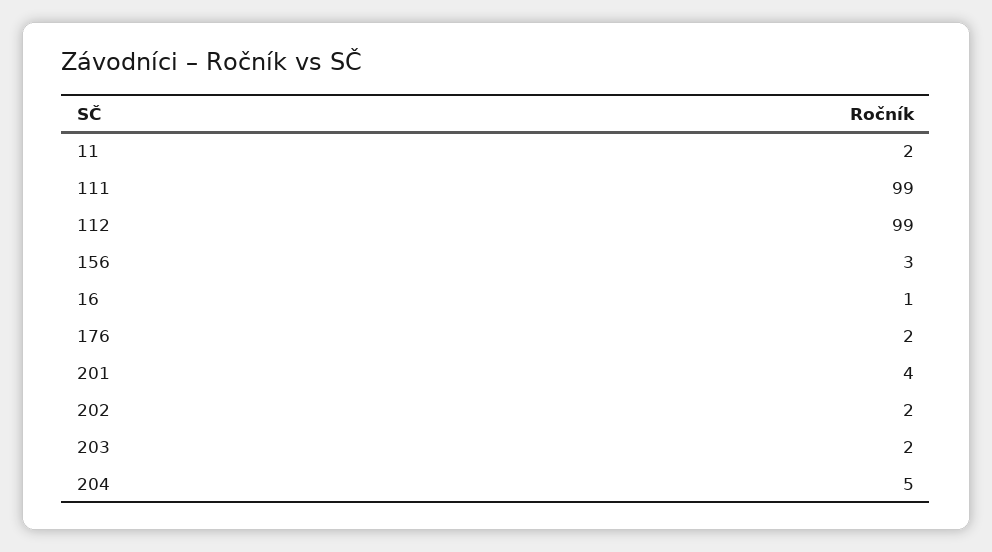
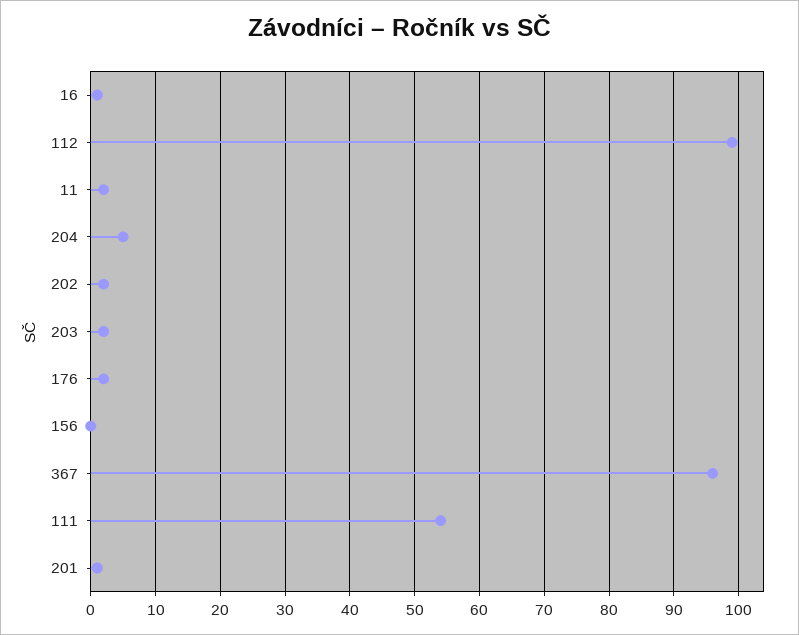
  {
    "11": 2,
-   "111": 99,
+   "111": 54,
    "112": 99,
-   "156": 3,
+   "156": 0,
    "16": 1,
    "176": 2,
-   "201": 4,
+   "201": 1,
    "202": 2,
    "203": 2,
-   "204": 5
+   "204": 5,
+   "367": 96
  }

